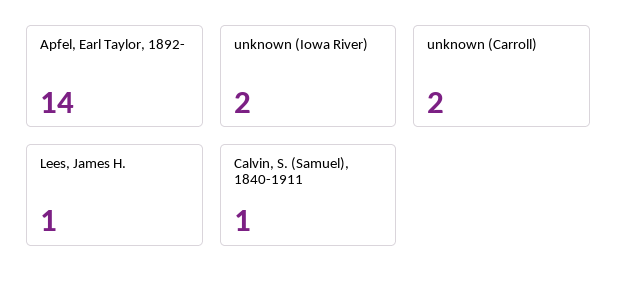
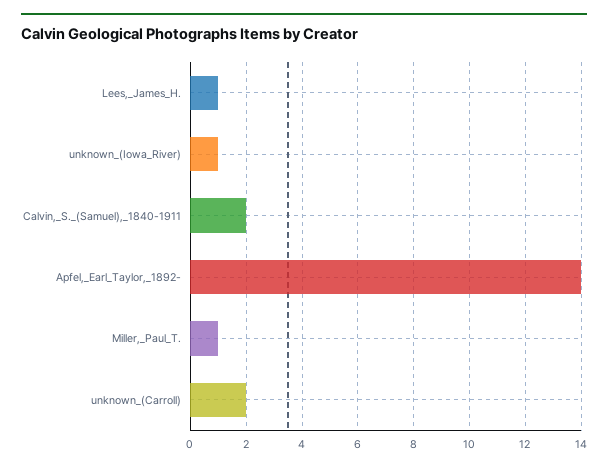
  {
    "Apfel, Earl Taylor, 1892-": 14,
-   "unknown (Iowa River)": 2,
+   "unknown (Iowa River)": 1,
    "unknown (Carroll)": 2,
    "Lees, James H.": 1,
-   "Calvin, S. (Samuel), 1840-1911": 1
+   "Calvin, S. (Samuel), 1840-1911": 2,
+   "Miller,_Paul_T.": 1
  }

